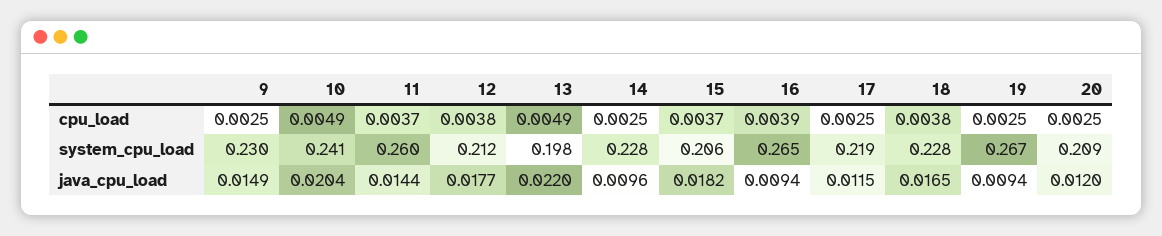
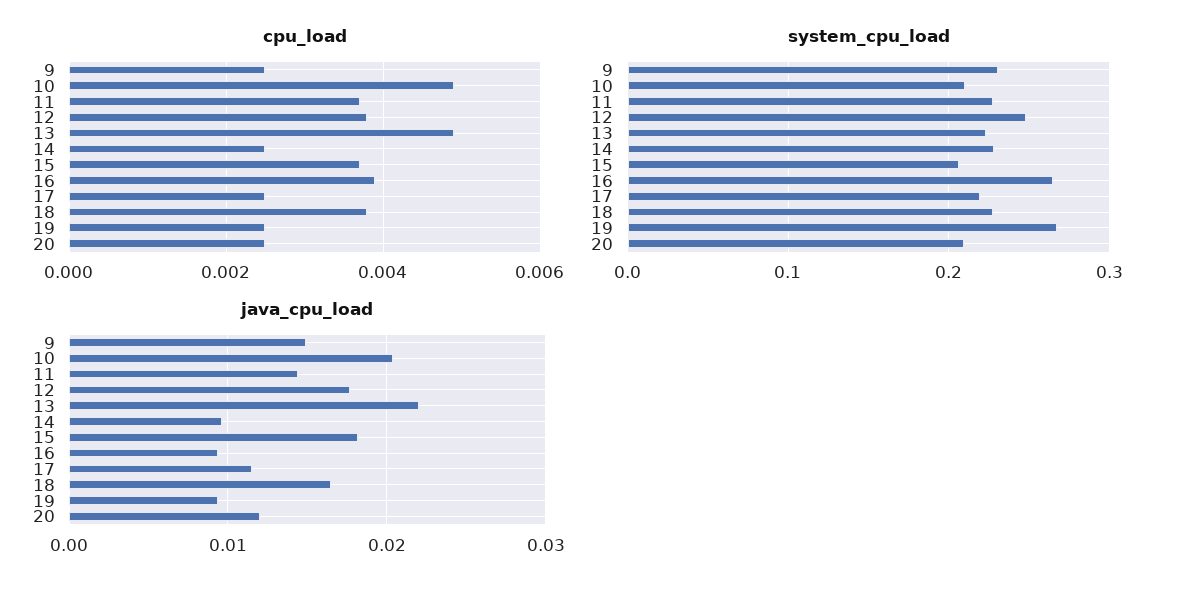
  {
    "cpu_load": {
      "9": 0.0025,
      "10": 0.0049,
      "11": 0.0037,
      "12": 0.0038,
      "13": 0.0049,
      "14": 0.0025,
      "15": 0.0037,
      "16": 0.0039,
      "17": 0.0025,
      "18": 0.0038,
      "19": 0.0025,
      "20": 0.0025
    },
    "system_cpu_load": {
      "9": 0.23,
-     "10": 0.241,
+     "10": 0.21,
-     "11": 0.26,
+     "11": 0.23,
-     "12": 0.212,
+     "12": 0.25,
-     "13": 0.198,
+     "13": 0.22,
      "14": 0.228,
      "15": 0.206,
      "16": 0.265,
      "17": 0.219,
      "18": 0.228,
      "19": 0.267,
      "20": 0.209
    },
    "java_cpu_load": {
      "9": 0.0149,
      "10": 0.0204,
      "11": 0.0144,
      "12": 0.0177,
      "13": 0.022,
      "14": 0.0096,
      "15": 0.0182,
      "16": 0.0094,
      "17": 0.0115,
      "18": 0.0165,
      "19": 0.0094,
      "20": 0.012
    }
  }

